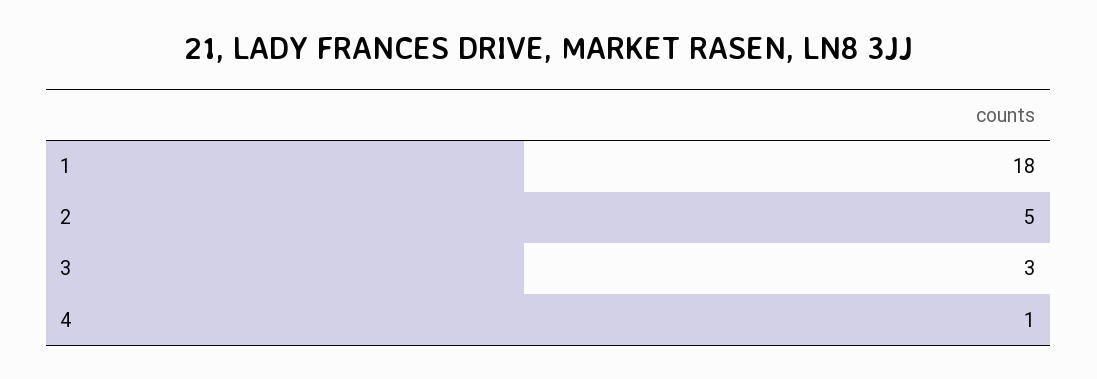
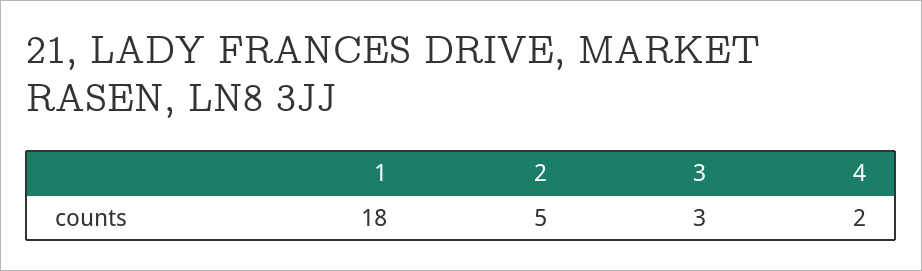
  {
    "1": 18,
    "2": 5,
    "3": 3,
-   "4": 1
+   "4": 2
  }

